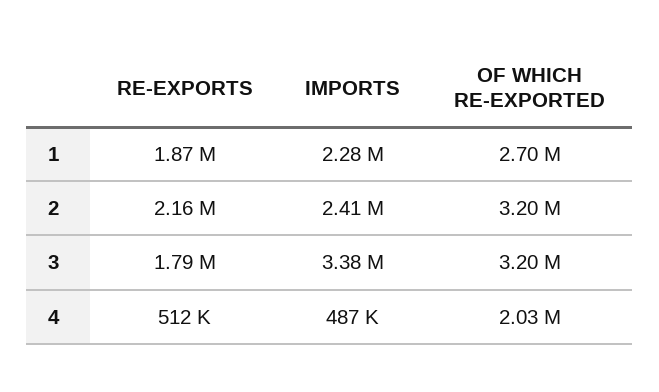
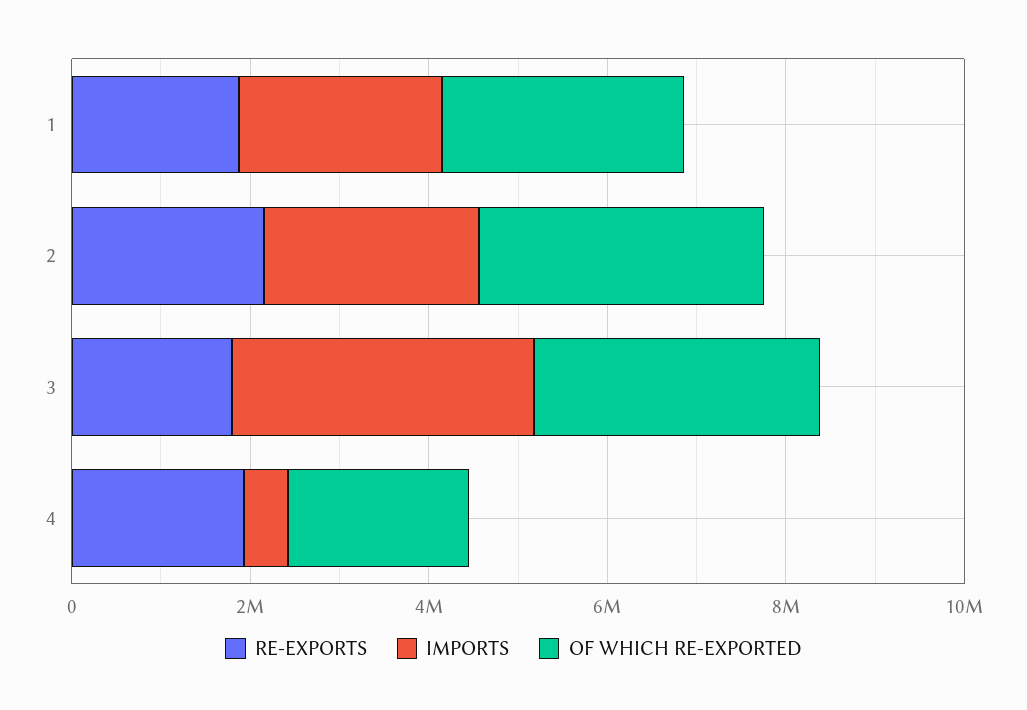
  {
    "RE-EXPORTS": {
      "1": 1870000,
      "2": 2160000,
      "3": 1790000,
-     "4": 512000
+     "4": 2000000
    },
    "IMPORTS": {
      "1": 2280000,
      "2": 2410000,
      "3": 3380000,
      "4": 487000
    },
    "OF WHICH RE-EXPORTED": {
      "1": 2700000,
      "2": 3200000,
      "3": 3200000,
      "4": 2030000
    }
  }

